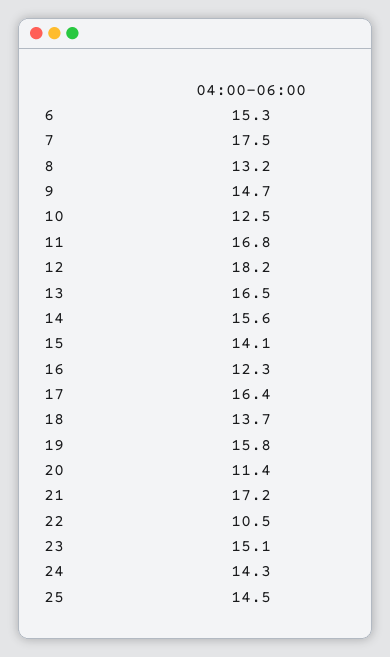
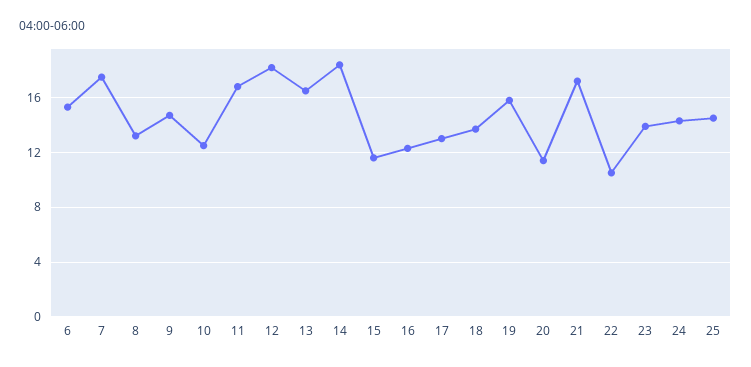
  {
    "6": 15.3,
    "7": 17.5,
    "8": 13.2,
    "9": 14.7,
    "10": 12.5,
    "11": 16.8,
    "12": 18.2,
    "13": 16.5,
-   "14": 15.6,
+   "14": 18.5,
-   "15": 14.1,
+   "15": 11.5,
    "16": 12.3,
-   "17": 16.4,
+   "17": 13,
    "18": 13.7,
    "19": 15.8,
    "20": 11.4,
    "21": 17.2,
    "22": 10.5,
-   "23": 15.1,
+   "23": 14,
    "24": 14.3,
    "25": 14.5
  }

